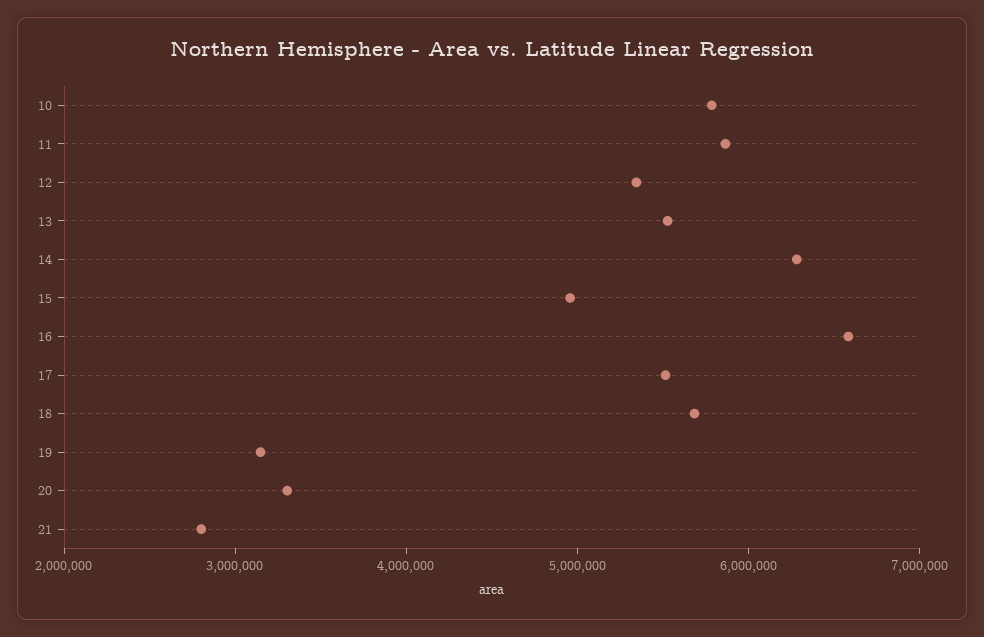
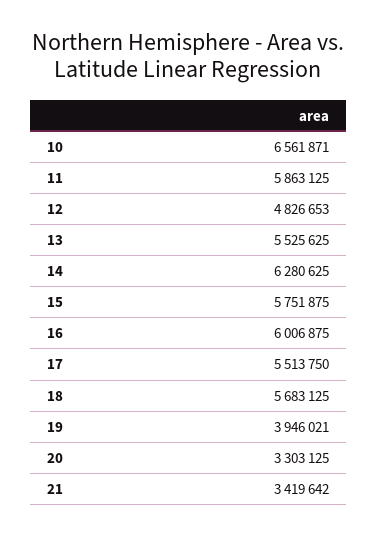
  {
-   "10": 5800000,
+   "10": 6561871,
    "11": 5863125,
-   "12": 5400000,
+   "12": 4826653,
    "13": 5525625,
    "14": 6280625,
-   "15": 5000000,
+   "15": 5751875,
-   "16": 6600000,
+   "16": 6006875,
    "17": 5513750,
    "18": 5683125,
-   "19": 3200000,
+   "19": 3946021,
    "20": 3303125,
-   "21": 2800000
+   "21": 3419642
  }

